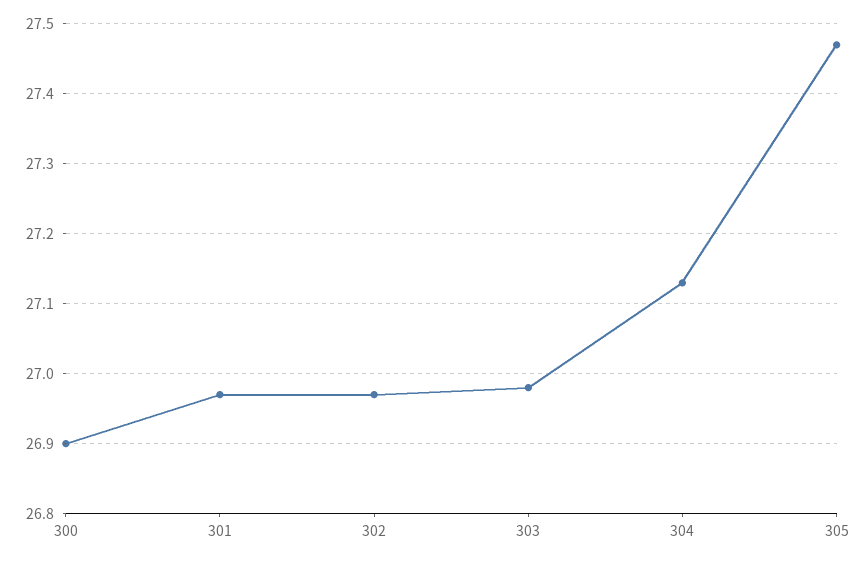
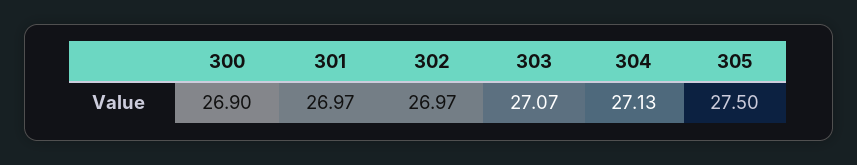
  {
    "300": 26.9,
    "301": 26.97,
    "302": 26.97,
-   "303": 26.98,
+   "303": 27.07,
    "304": 27.13,
-   "305": 27.47
+   "305": 27.5
  }

